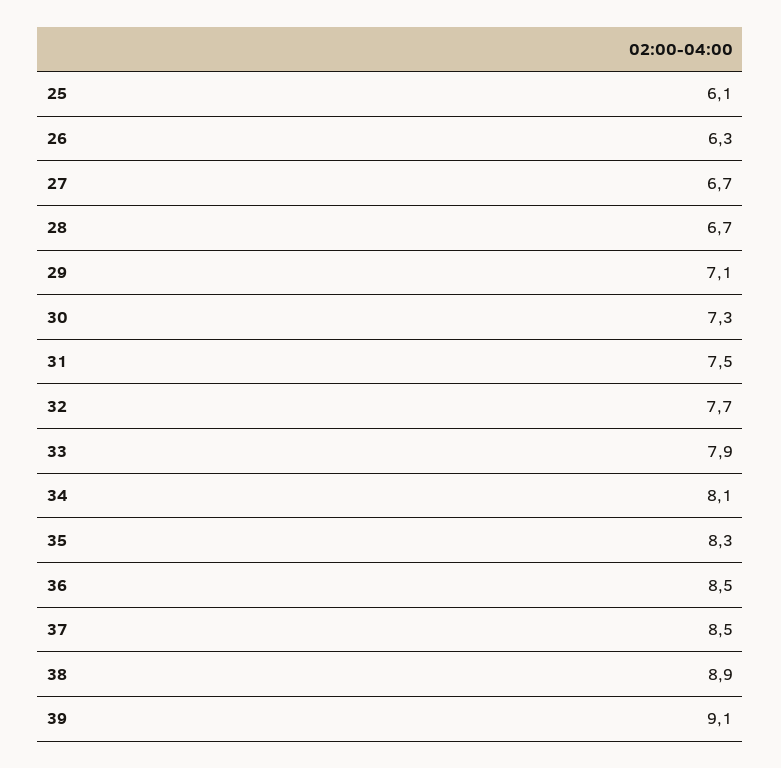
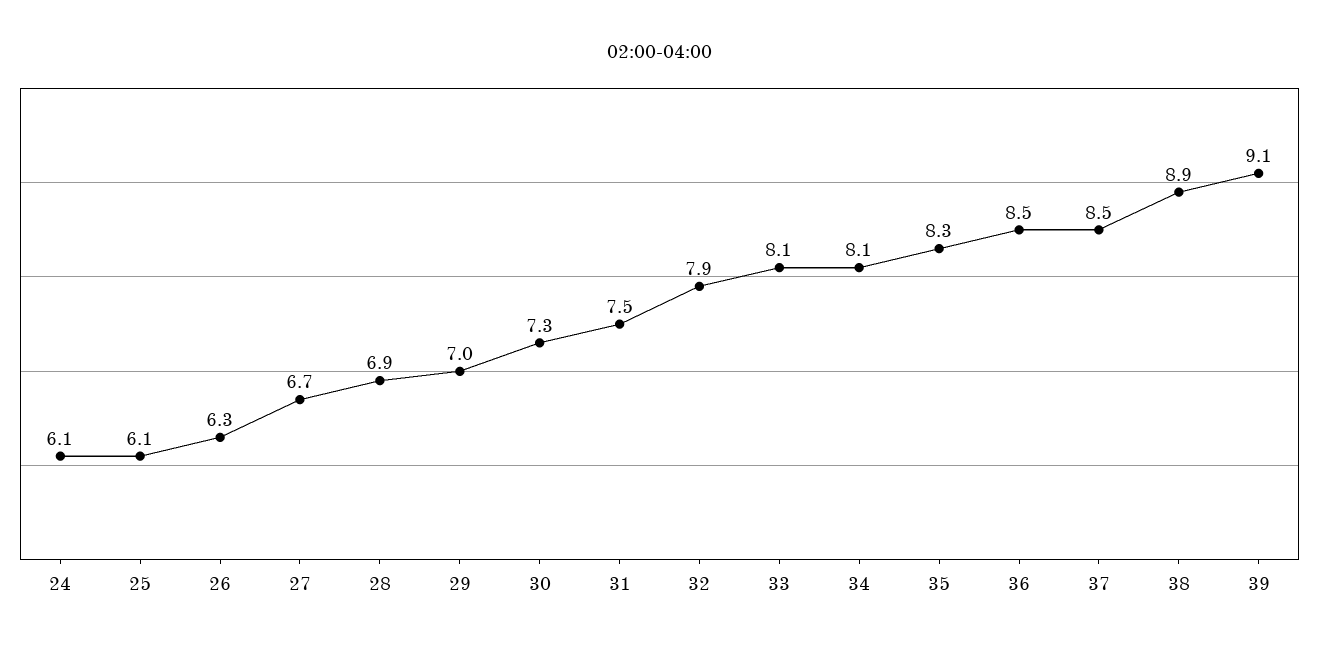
  {
    "25": 6.1,
    "26": 6.3,
    "27": 6.7,
-   "28": 6.7,
+   "28": 6.9,
-   "29": 7.1,
+   "29": 7,
    "30": 7.3,
    "31": 7.5,
-   "32": 7.7,
+   "32": 7.9,
-   "33": 7.9,
+   "33": 8.1,
    "34": 8.1,
    "35": 8.3,
    "36": 8.5,
    "37": 8.5,
    "38": 8.9,
-   "39": 9.1
+   "39": 9.1,
+   "24": 6.1
  }

